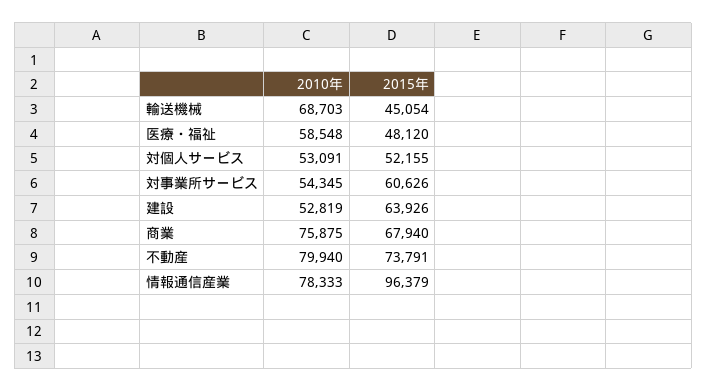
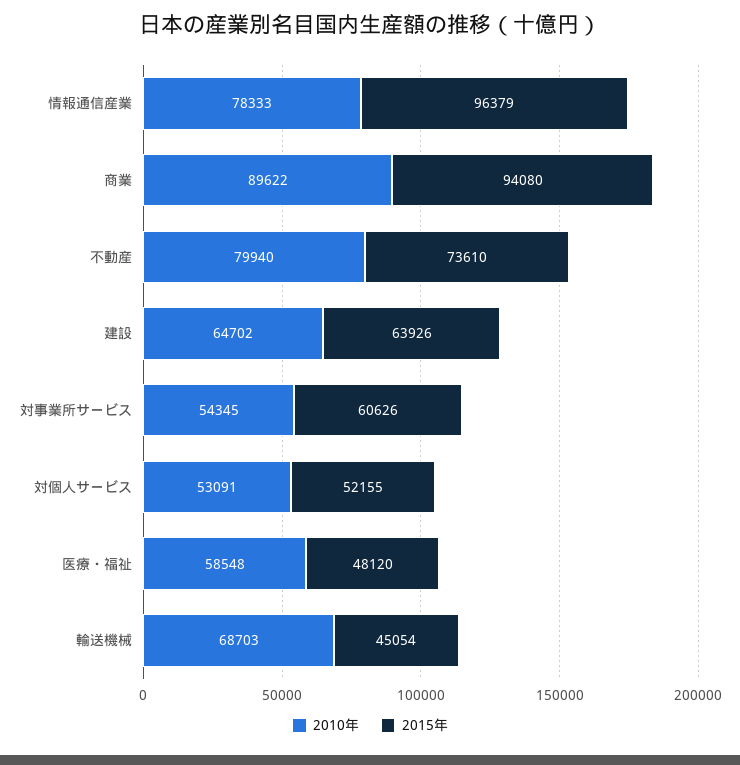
  {
    "2010年": {
      "輸送機械": 68703,
      "医療・福祉": 58548,
      "対個人サービス": 53091,
      "対事業所サービス": 54345,
-     "建設": 52819,
+     "建設": 64702,
-     "商業": 75875,
+     "商業": 89622,
      "不動産": 79940,
      "情報通信産業": 78333
    },
    "2015年": {
      "輸送機械": 45054,
      "医療・福祉": 48120,
      "対個人サービス": 52155,
      "対事業所サービス": 60626,
      "建設": 63926,
-     "商業": 67940,
+     "商業": 94080,
-     "不動産": 73791,
+     "不動産": 73610,
      "情報通信産業": 96379
    }
  }

